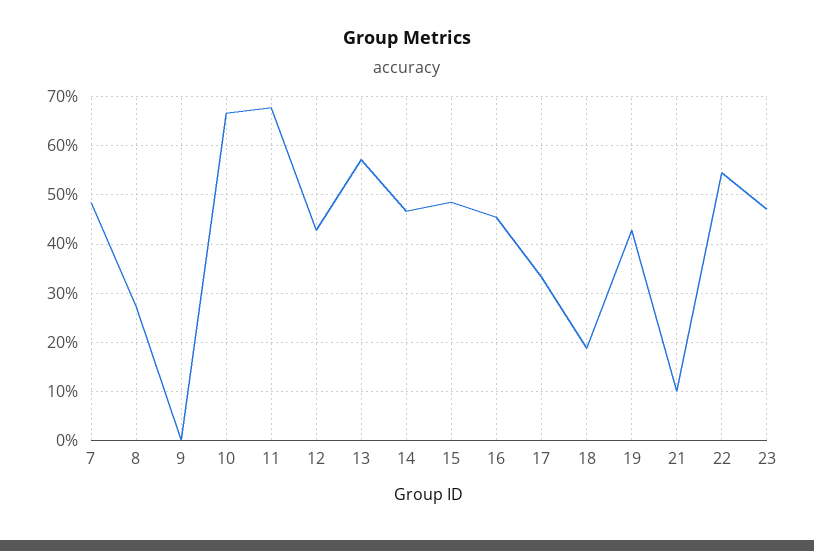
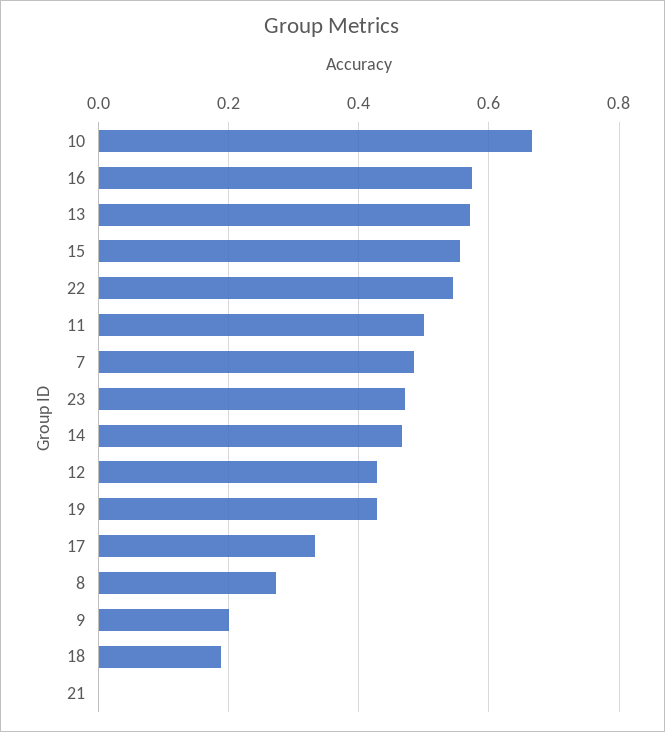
  {
    "7": 0.48,
    "8": 0.28,
-   "9": 0,
+   "9": 0.2,
    "10": 0.66,
-   "11": 0.68,
+   "11": 0.5,
    "12": 0.42,
    "13": 0.58,
    "14": 0.46,
-   "15": 0.48,
+   "15": 0.56,
-   "16": 0.46,
+   "16": 0.58,
    "17": 0.34,
    "18": 0.18,
    "19": 0.42,
-   "21": 0.1,
+   "21": 0,
    "22": 0.54,
    "23": 0.48
  }

